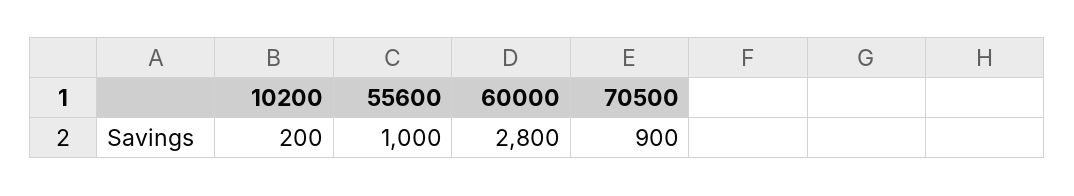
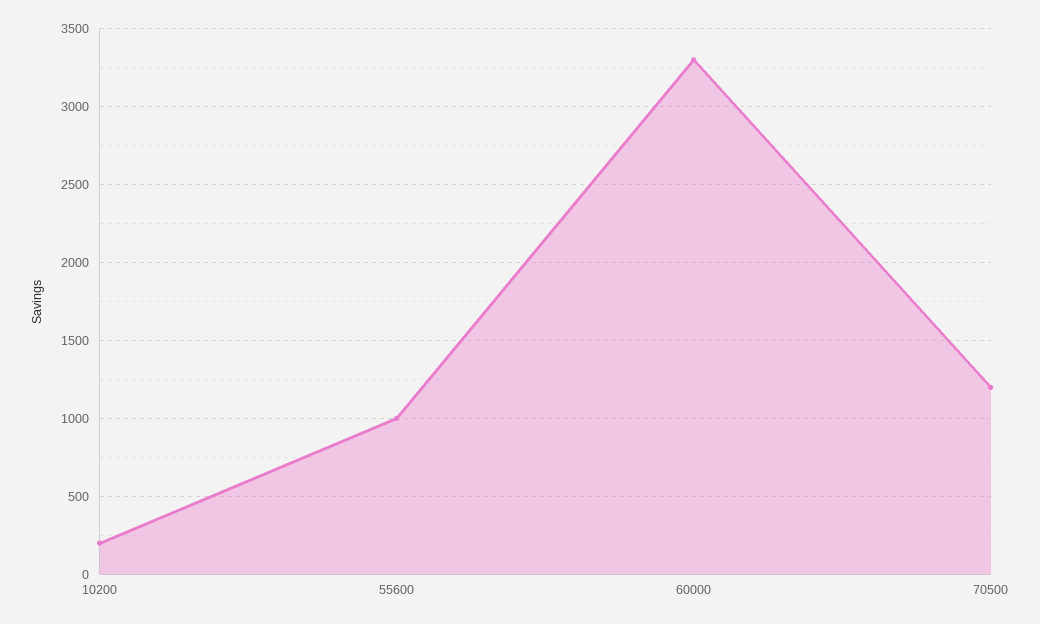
  {
    "10200": 200,
    "55600": 1000,
-   "60000": 2800,
+   "60000": 3300,
-   "70500": 900
+   "70500": 1200
  }

